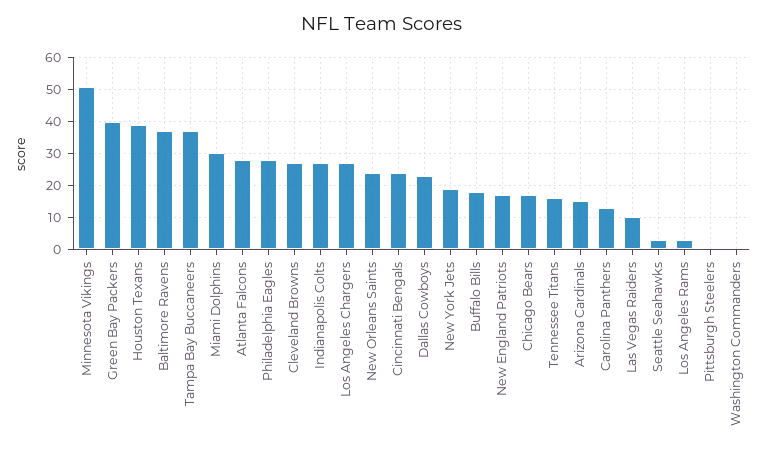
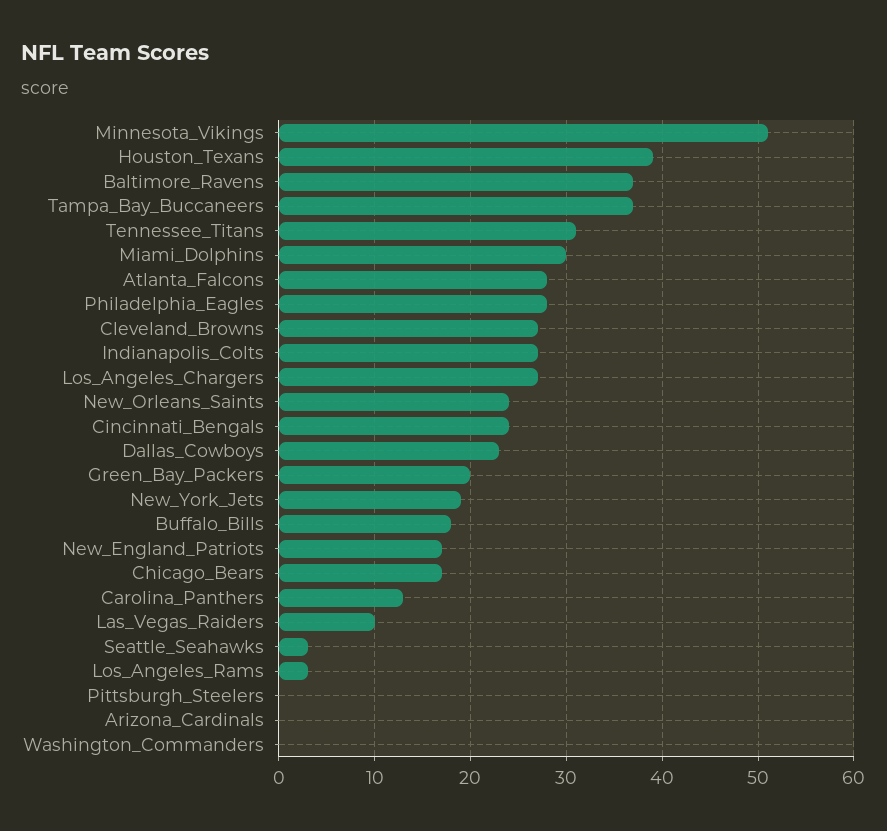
  {
    "Minnesota Vikings": 51,
-   "Green Bay Packers": 40,
+   "Green Bay Packers": 20,
    "Houston Texans": 39,
    "Baltimore Ravens": 37,
    "Tampa Bay Buccaneers": 37,
    "Miami Dolphins": 30,
    "Atlanta Falcons": 28,
    "Philadelphia Eagles": 28,
    "Cleveland Browns": 27,
    "Indianapolis Colts": 27,
    "Los Angeles Chargers": 27,
    "New Orleans Saints": 24,
    "Cincinnati Bengals": 24,
    "Dallas Cowboys": 23,
    "New York Jets": 19,
    "Buffalo Bills": 18,
    "New England Patriots": 17,
    "Chicago Bears": 17,
-   "Tennessee Titans": 15,
+   "Tennessee Titans": 31,
-   "Arizona Cardinals": 15,
+   "Arizona Cardinals": 0,
    "Carolina Panthers": 13,
    "Las Vegas Raiders": 10,
    "Seattle Seahawks": 3,
    "Los Angeles Rams": 3,
    "Pittsburgh Steelers": 0,
    "Washington Commanders": 0
  }

